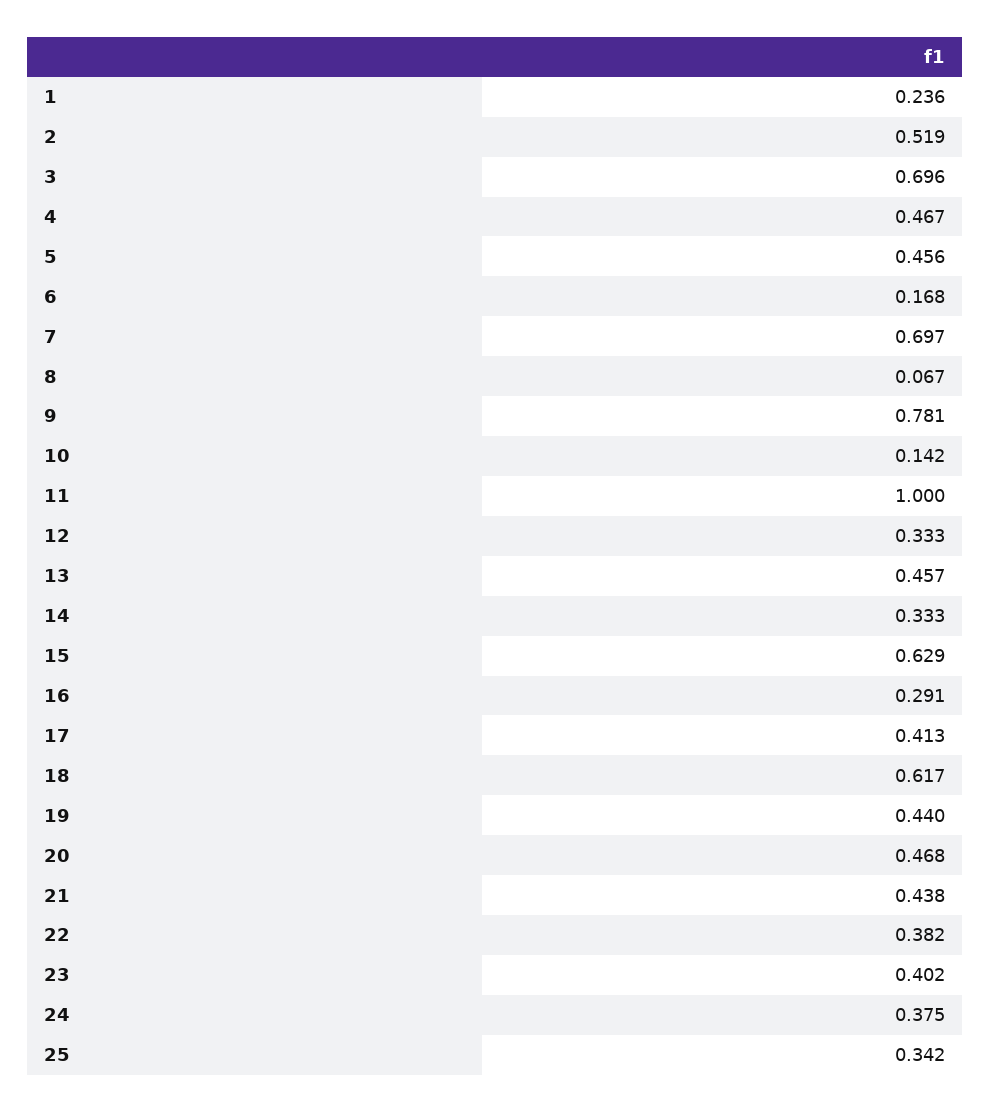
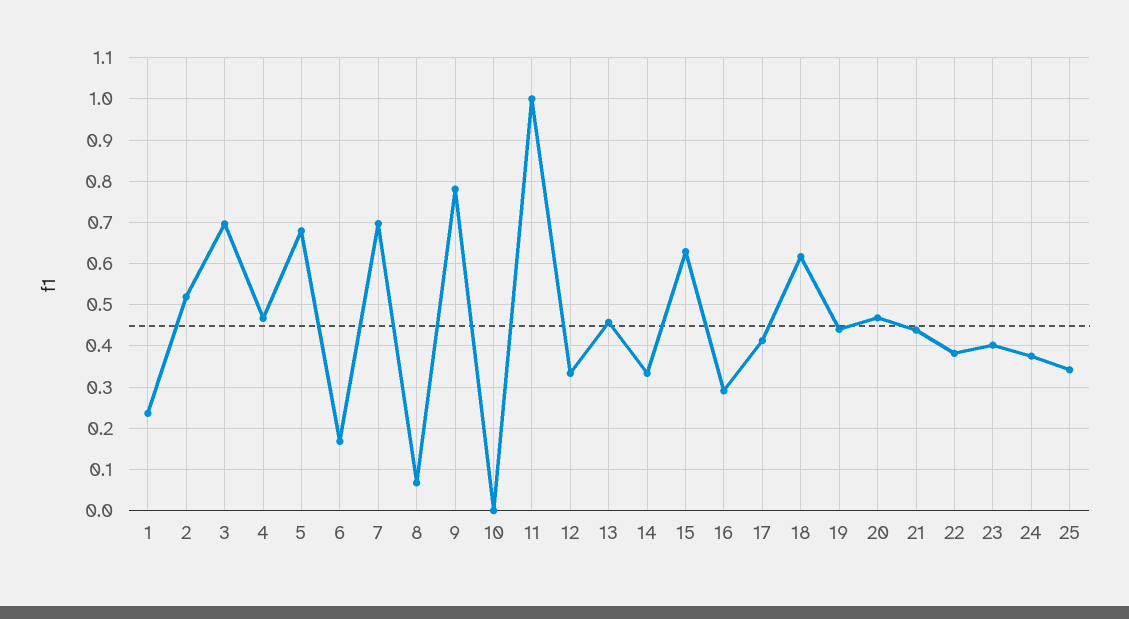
  {
    "1": 0.236,
    "2": 0.519,
    "3": 0.696,
    "4": 0.467,
-   "5": 0.456,
+   "5": 0.68,
    "6": 0.168,
    "7": 0.697,
    "8": 0.067,
    "9": 0.781,
-   "10": 0.142,
+   "10": 0,
    "11": 1,
    "12": 0.333,
    "13": 0.457,
    "14": 0.333,
    "15": 0.629,
    "16": 0.291,
    "17": 0.413,
    "18": 0.617,
    "19": 0.44,
    "20": 0.468,
    "21": 0.438,
    "22": 0.382,
    "23": 0.402,
    "24": 0.375,
    "25": 0.342
  }

